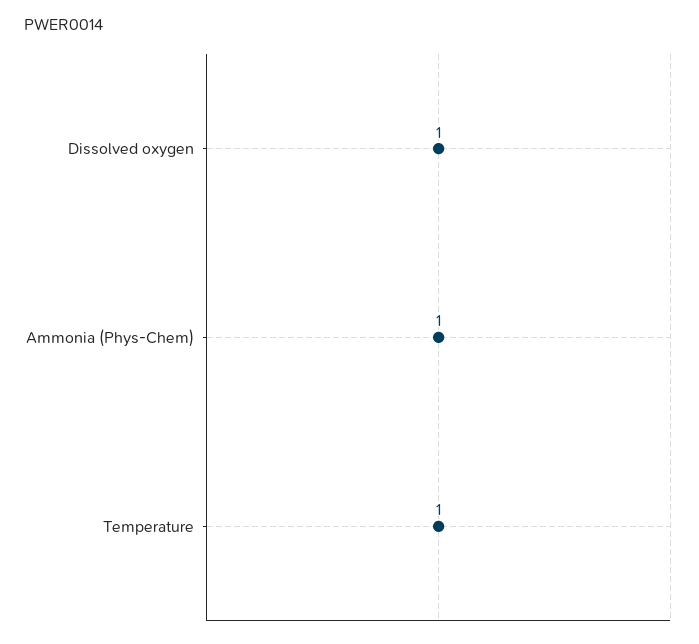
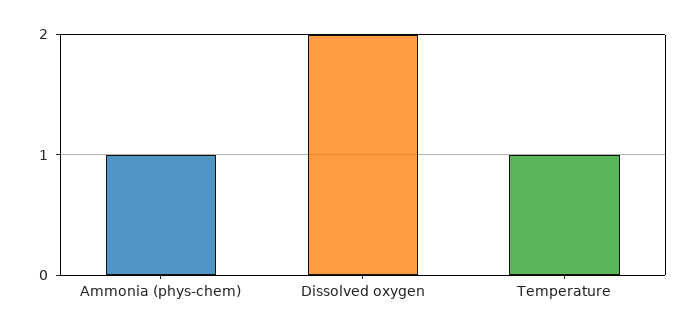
  {
-   "Dissolved oxygen": 1,
+   "Dissolved oxygen": 2,
    "Ammonia (Phys-Chem)": 1,
    "Temperature": 1
  }

